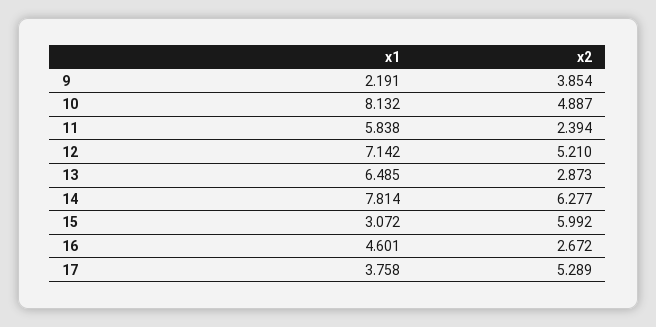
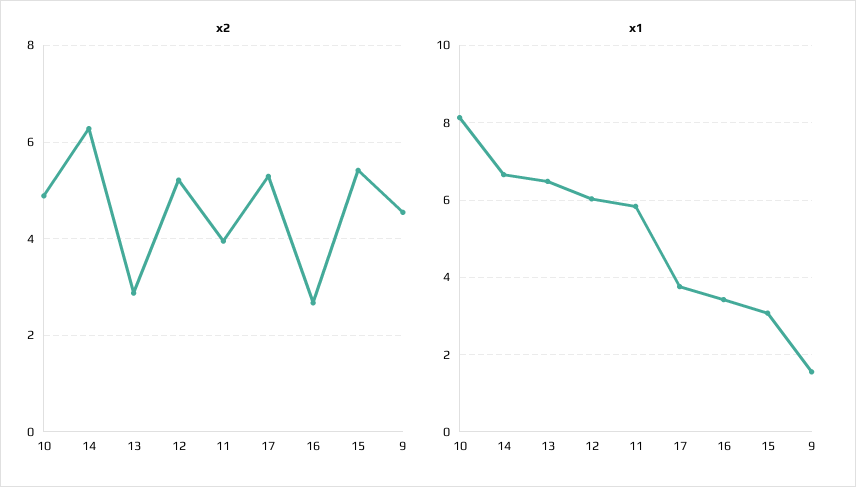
  {
    "x1": {
-     "9": 2.191,
+     "9": 1.6,
      "10": 8.132,
      "11": 5.838,
-     "12": 7.142,
+     "12": 6,
      "13": 6.485,
-     "14": 7.814,
+     "14": 6.6,
      "15": 3.072,
-     "16": 4.601,
+     "16": 3.4,
      "17": 3.758
    },
    "x2": {
-     "9": 3.854,
+     "9": 4.6,
      "10": 4.887,
-     "11": 2.394,
+     "11": 4,
      "12": 5.21,
      "13": 2.873,
      "14": 6.277,
-     "15": 5.992,
+     "15": 5.4,
      "16": 2.672,
      "17": 5.289
    }
  }

